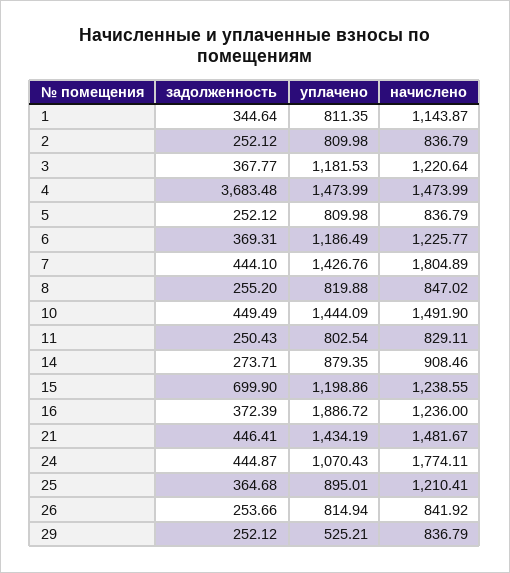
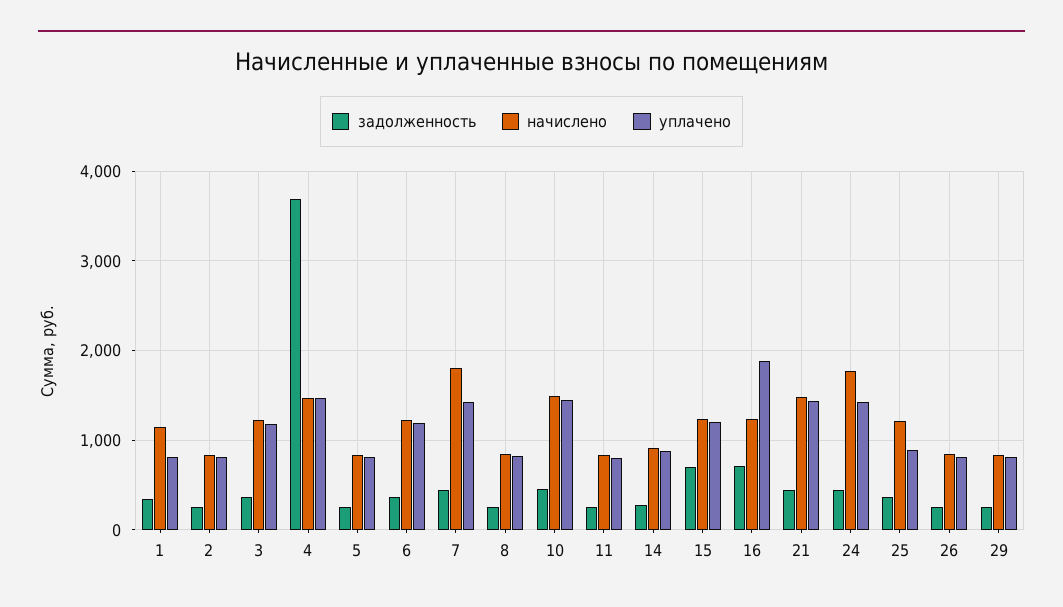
  {
    "задолженность": {
      "1": 344.64,
      "2": 252.12,
      "3": 367.77,
      "4": 3683.48,
      "5": 252.12,
      "6": 369.31,
      "7": 444.1,
      "8": 255.2,
      "10": 449.49,
      "11": 250.43,
      "14": 273.71,
      "15": 699.9,
-     "16": 372.39,
+     "16": 700,
      "21": 446.41,
      "24": 444.87,
      "25": 364.68,
      "26": 253.66,
      "29": 252.12
    },
    "уплачено": {
      "1": 811.35,
      "2": 809.98,
      "3": 1181.53,
      "4": 1473.99,
      "5": 809.98,
      "6": 1186.49,
      "7": 1426.76,
      "8": 819.88,
      "10": 1444.09,
      "11": 802.54,
      "14": 879.35,
      "15": 1198.86,
      "16": 1886.72,
      "21": 1434.19,
-     "24": 1070.43,
+     "24": 1400,
      "25": 895.01,
      "26": 814.94,
-     "29": 525.21
+     "29": 800
    },
    "начислено": {
      "1": 1143.87,
      "2": 836.79,
      "3": 1220.64,
      "4": 1473.99,
      "5": 836.79,
      "6": 1225.77,
      "7": 1804.89,
      "8": 847.02,
      "10": 1491.9,
      "11": 829.11,
      "14": 908.46,
      "15": 1238.55,
      "16": 1236,
      "21": 1481.67,
      "24": 1774.11,
      "25": 1210.41,
      "26": 841.92,
      "29": 836.79
    }
  }

